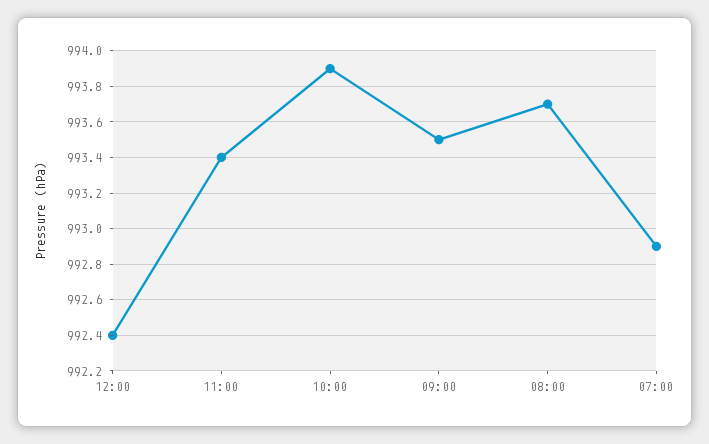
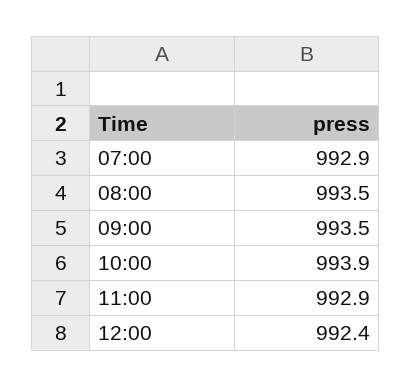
  {
    "12:00": 992.4,
-   "11:00": 993.4,
+   "11:00": 992.9,
    "10:00": 993.9,
    "09:00": 993.5,
-   "08:00": 993.7,
+   "08:00": 993.5,
    "07:00": 992.9
  }

